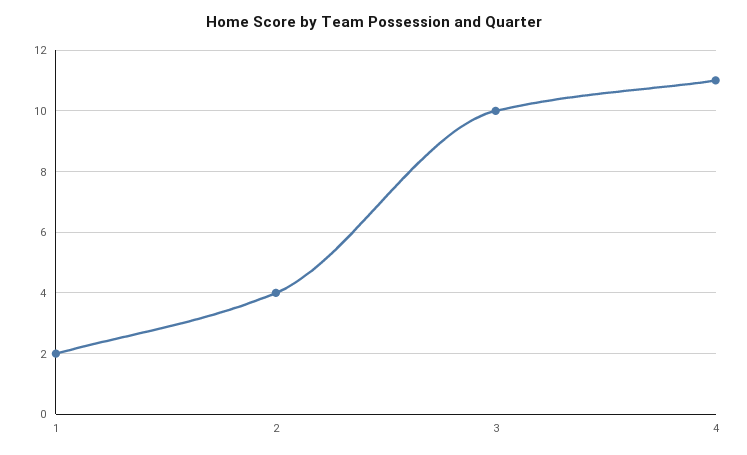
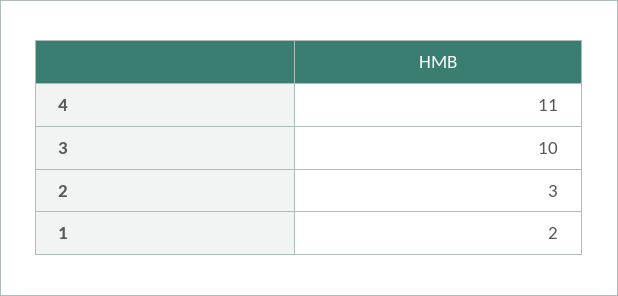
  {
    "1": 2,
-   "2": 4,
+   "2": 3,
    "3": 10,
    "4": 11
  }

